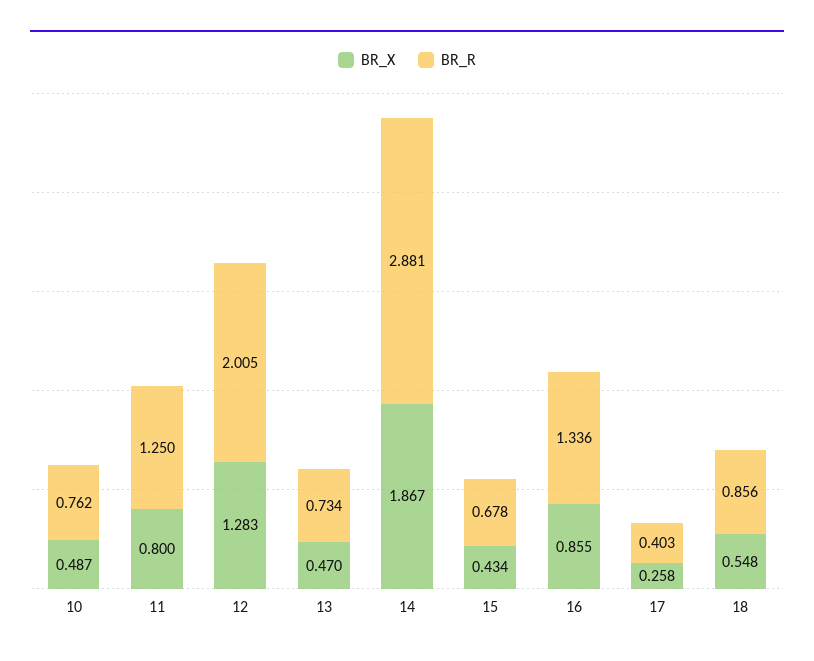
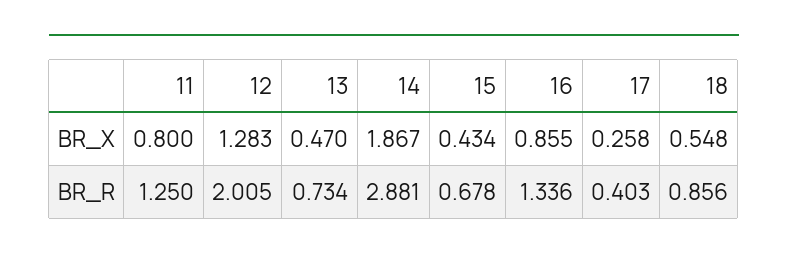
  {
    "BR_X": {
-     "10": 0.487,
      "11": 0.8,
      "12": 1.283,
      "13": 0.47,
      "14": 1.867,
      "15": 0.434,
      "16": 0.855,
      "17": 0.258,
      "18": 0.548
    },
    "BR_R": {
-     "10": 0.762,
      "11": 1.25,
      "12": 2.005,
      "13": 0.734,
      "14": 2.881,
      "15": 0.678,
      "16": 1.336,
      "17": 0.403,
      "18": 0.856
    }
  }

